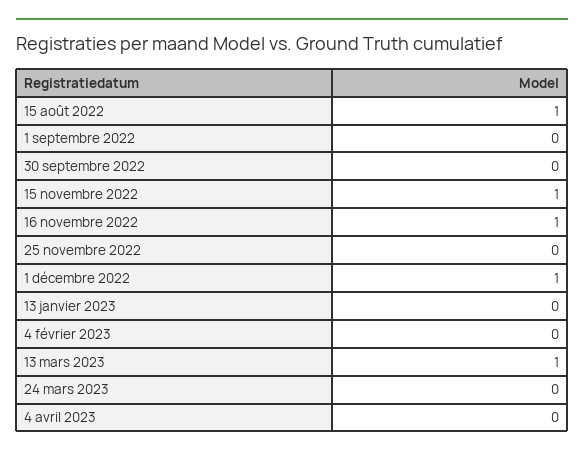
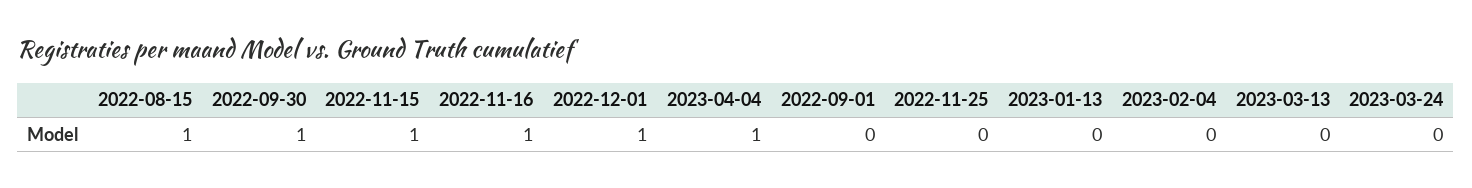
  {
    "15 août 2022": 1,
    "1 septembre 2022": 0,
-   "30 septembre 2022": 0,
+   "30 septembre 2022": 1,
    "15 novembre 2022": 1,
    "16 novembre 2022": 1,
    "25 novembre 2022": 0,
    "1 décembre 2022": 1,
    "13 janvier 2023": 0,
    "4 février 2023": 0,
-   "13 mars 2023": 1,
+   "13 mars 2023": 0,
    "24 mars 2023": 0,
-   "4 avril 2023": 0
+   "4 avril 2023": 1
  }

